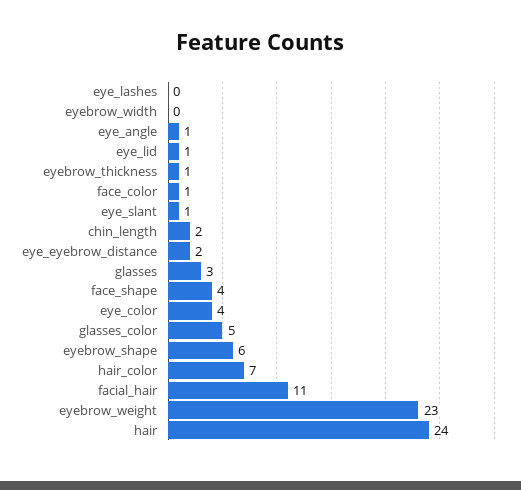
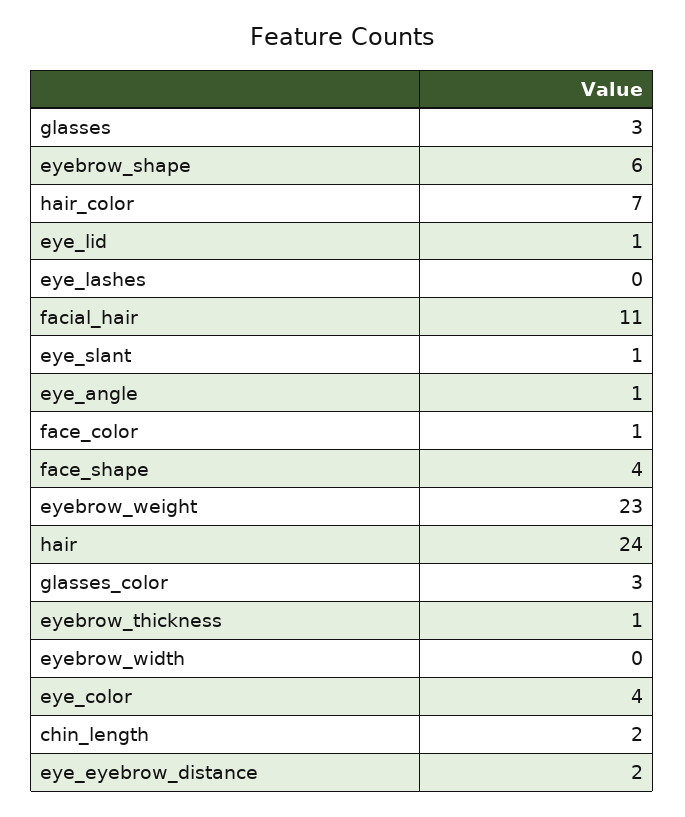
  {
    "eye_lashes": 0,
    "eyebrow_width": 0,
    "eye_angle": 1,
    "eye_lid": 1,
    "eyebrow_thickness": 1,
    "face_color": 1,
    "eye_slant": 1,
    "chin_length": 2,
    "eye_eyebrow_distance": 2,
    "glasses": 3,
    "face_shape": 4,
    "eye_color": 4,
-   "glasses_color": 5,
+   "glasses_color": 3,
    "eyebrow_shape": 6,
    "hair_color": 7,
    "facial_hair": 11,
    "eyebrow_weight": 23,
    "hair": 24
  }

